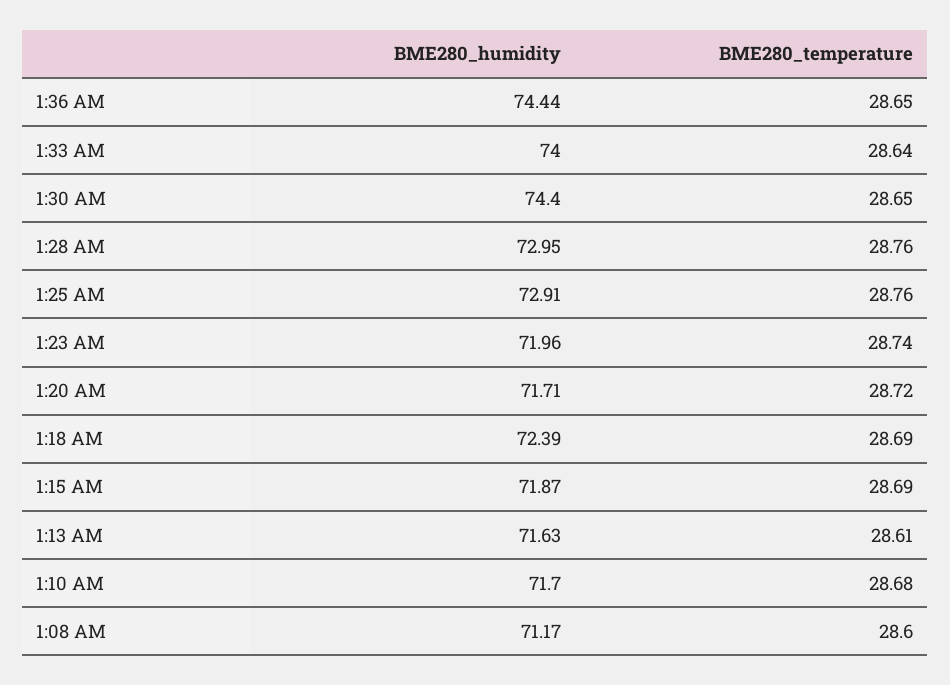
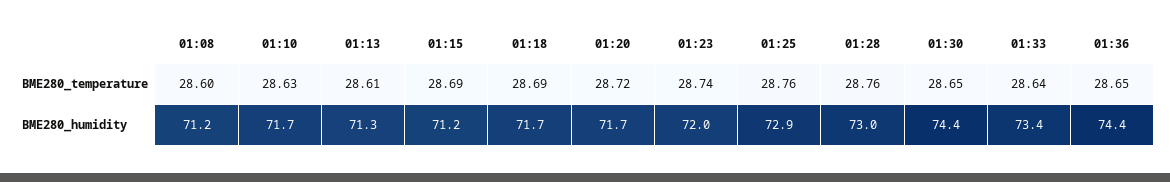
  {
    "BME280_humidity": {
      "1:36 AM": 74.44,
-     "1:33 AM": 74,
+     "1:33 AM": 73.4,
      "1:30 AM": 74.4,
      "1:28 AM": 72.95,
      "1:25 AM": 72.91,
      "1:23 AM": 71.96,
      "1:20 AM": 71.71,
-     "1:18 AM": 72.39,
+     "1:18 AM": 71.7,
-     "1:15 AM": 71.87,
+     "1:15 AM": 71.2,
-     "1:13 AM": 71.63,
+     "1:13 AM": 71.3,
      "1:10 AM": 71.7,
      "1:08 AM": 71.17
    },
    "BME280_temperature": {
      "1:36 AM": 28.65,
      "1:33 AM": 28.64,
      "1:30 AM": 28.65,
      "1:28 AM": 28.76,
      "1:25 AM": 28.76,
      "1:23 AM": 28.74,
      "1:20 AM": 28.72,
      "1:18 AM": 28.69,
      "1:15 AM": 28.69,
      "1:13 AM": 28.61,
-     "1:10 AM": 28.68,
+     "1:10 AM": 28.63,
      "1:08 AM": 28.6
    }
  }

